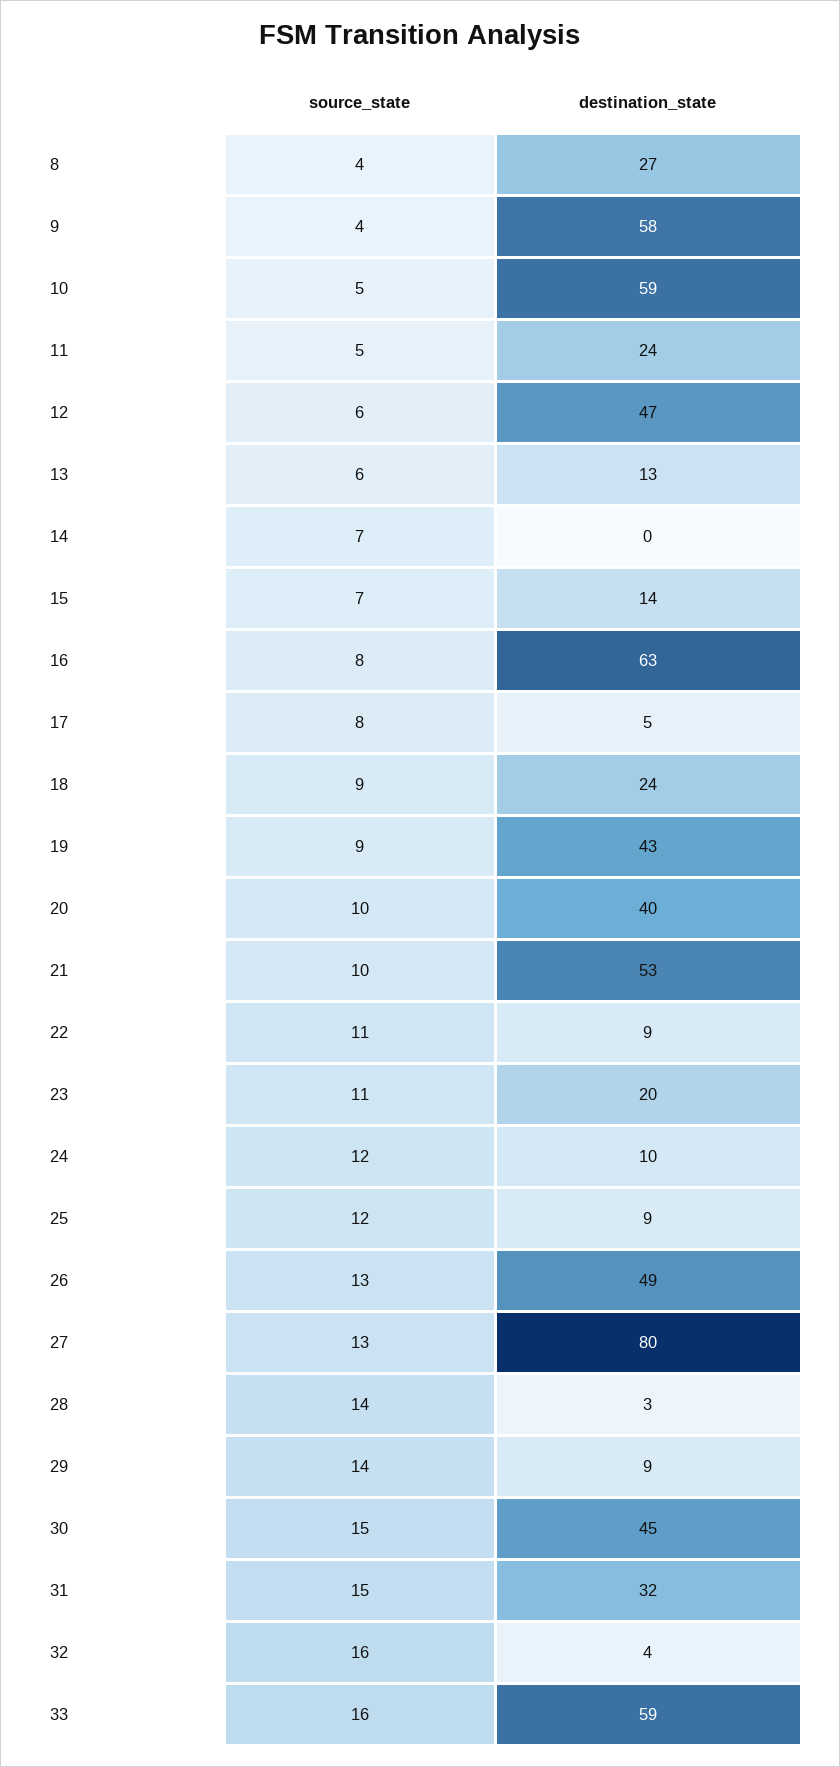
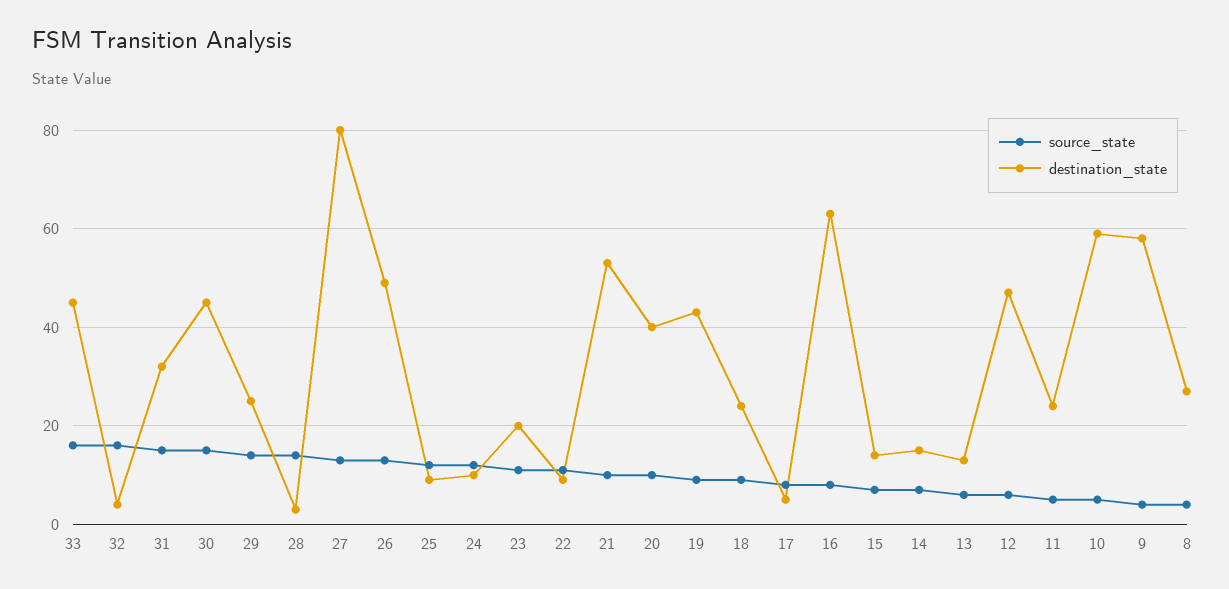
  {
    "source_state": {
      "8": 4,
      "9": 4,
      "10": 5,
      "11": 5,
      "12": 6,
      "13": 6,
      "14": 7,
      "15": 7,
      "16": 8,
      "17": 8,
      "18": 9,
      "19": 9,
      "20": 10,
      "21": 10,
      "22": 11,
      "23": 11,
      "24": 12,
      "25": 12,
      "26": 13,
      "27": 13,
      "28": 14,
      "29": 14,
      "30": 15,
      "31": 15,
      "32": 16,
      "33": 16
    },
    "destination_state": {
      "8": 27,
      "9": 58,
      "10": 59,
      "11": 24,
      "12": 47,
      "13": 13,
-     "14": 0,
+     "14": 15,
      "15": 14,
      "16": 63,
      "17": 5,
      "18": 24,
      "19": 43,
      "20": 40,
      "21": 53,
      "22": 9,
      "23": 20,
      "24": 10,
      "25": 9,
      "26": 49,
      "27": 80,
      "28": 3,
-     "29": 9,
+     "29": 25,
      "30": 45,
      "31": 32,
      "32": 4,
-     "33": 59
+     "33": 45
    }
  }

